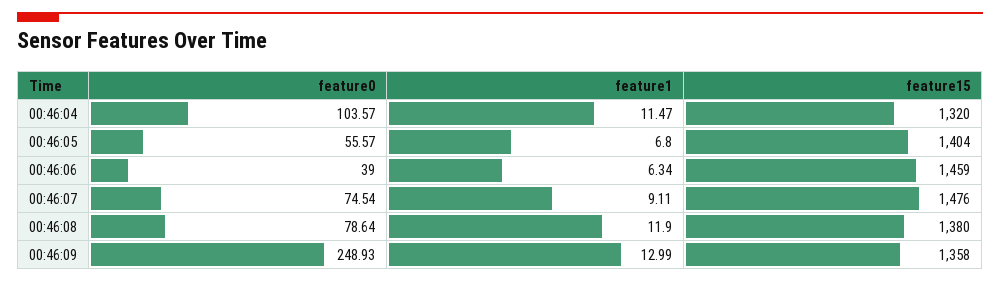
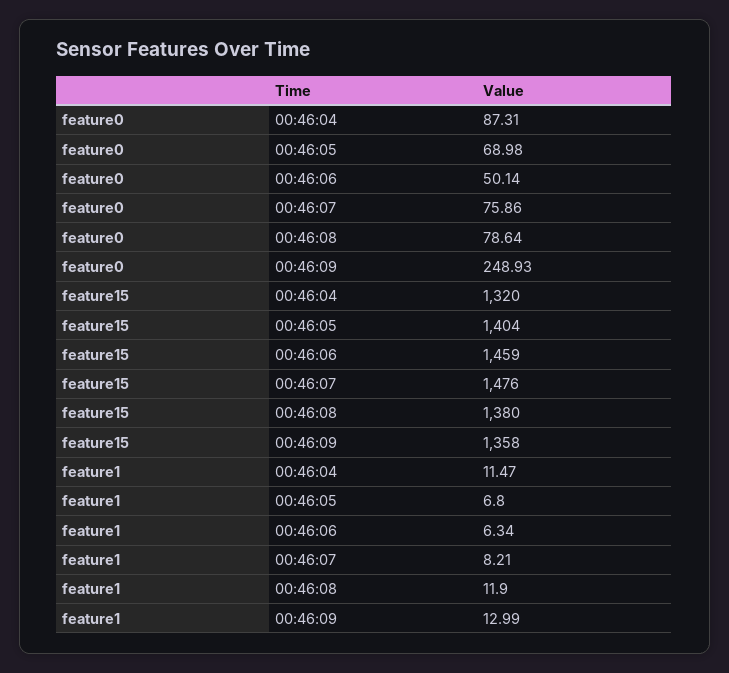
  {
    "feature0": {
-     "00:46:04": 103.57,
+     "00:46:04": 87.31,
-     "00:46:05": 55.57,
+     "00:46:05": 68.98,
-     "00:46:06": 39,
+     "00:46:06": 50.14,
-     "00:46:07": 74.54,
+     "00:46:07": 75.86,
      "00:46:08": 78.64,
      "00:46:09": 248.93
    },
    "feature1": {
      "00:46:04": 11.47,
      "00:46:05": 6.8,
      "00:46:06": 6.34,
-     "00:46:07": 9.11,
+     "00:46:07": 8.21,
      "00:46:08": 11.9,
      "00:46:09": 12.99
    },
    "feature15": {
      "00:46:04": 1320,
      "00:46:05": 1404,
      "00:46:06": 1459,
      "00:46:07": 1476,
      "00:46:08": 1380,
      "00:46:09": 1358
    }
  }

